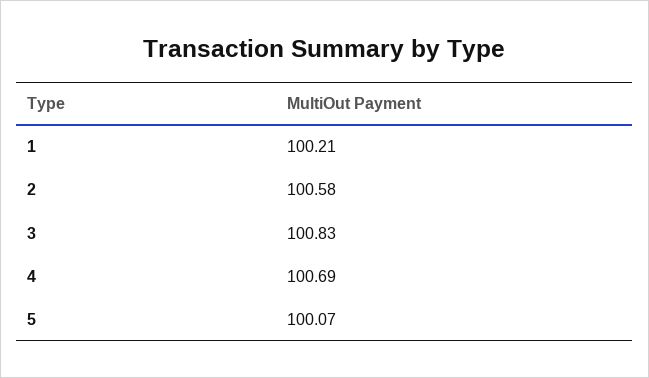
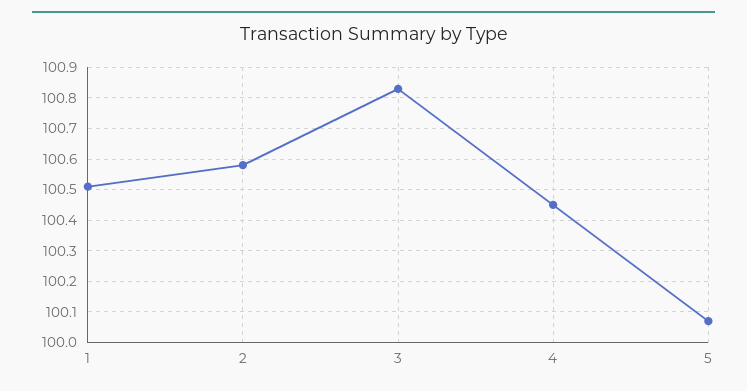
  {
-   "1": 100.21,
+   "1": 100.5,
    "2": 100.58,
    "3": 100.83,
-   "4": 100.69,
+   "4": 100.45,
    "5": 100.07
  }

